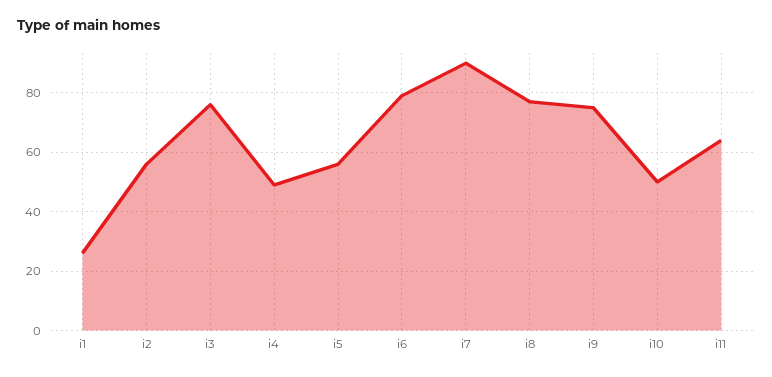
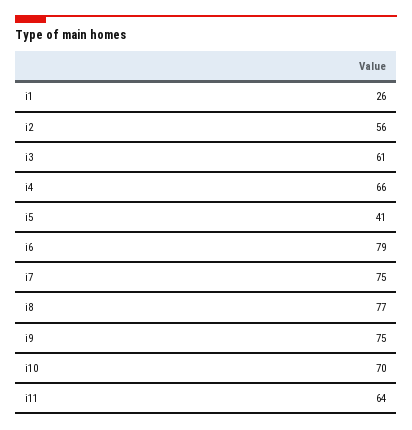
  {
    "i1": 26,
    "i2": 56,
-   "i3": 75,
+   "i3": 61,
-   "i4": 50,
+   "i4": 66,
-   "i5": 55,
+   "i5": 41,
    "i6": 79,
-   "i7": 90,
+   "i7": 75,
    "i8": 77,
    "i9": 75,
-   "i10": 50,
+   "i10": 70,
    "i11": 64
  }

